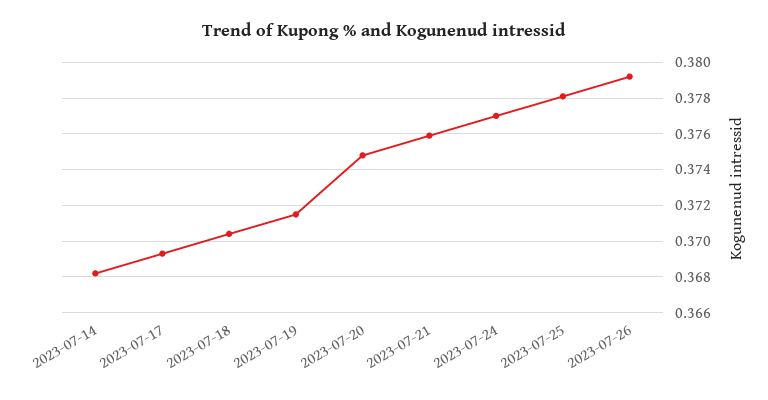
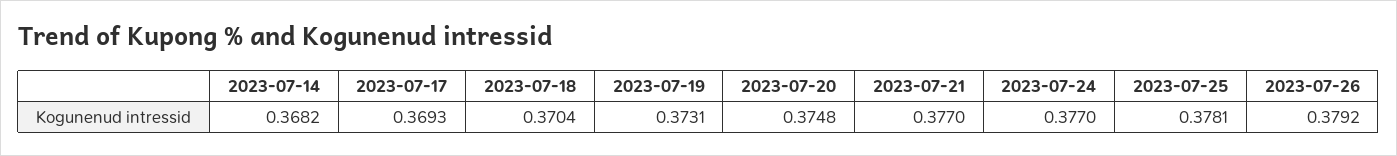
  {
    "2023-07-14": 0.3682,
    "2023-07-17": 0.3693,
    "2023-07-18": 0.3704,
-   "2023-07-19": 0.3715,
+   "2023-07-19": 0.3731,
    "2023-07-20": 0.3748,
-   "2023-07-21": 0.376,
+   "2023-07-21": 0.377,
    "2023-07-24": 0.377,
    "2023-07-25": 0.3781,
    "2023-07-26": 0.3792
  }

